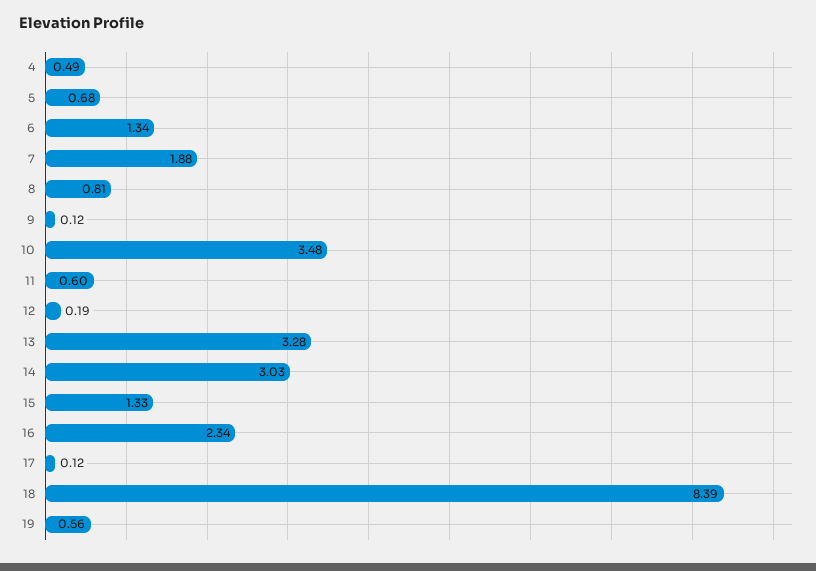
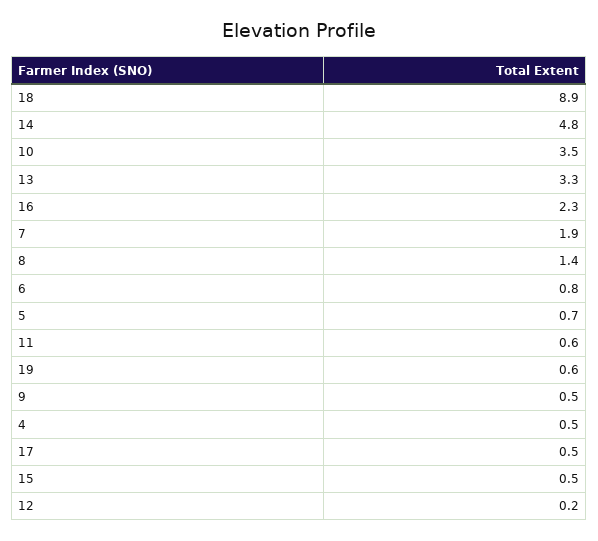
  {
    "4": 0.49,
    "5": 0.68,
-   "6": 1.34,
+   "6": 0.8,
    "7": 1.88,
-   "8": 0.81,
+   "8": 1.4,
-   "9": 0.12,
+   "9": 0.5,
    "10": 3.48,
    "11": 0.6,
    "12": 0.19,
    "13": 3.28,
-   "14": 3.03,
+   "14": 4.8,
-   "15": 1.33,
+   "15": 0.5,
    "16": 2.34,
-   "17": 0.12,
+   "17": 0.5,
-   "18": 8.39,
+   "18": 8.9,
    "19": 0.56
  }

